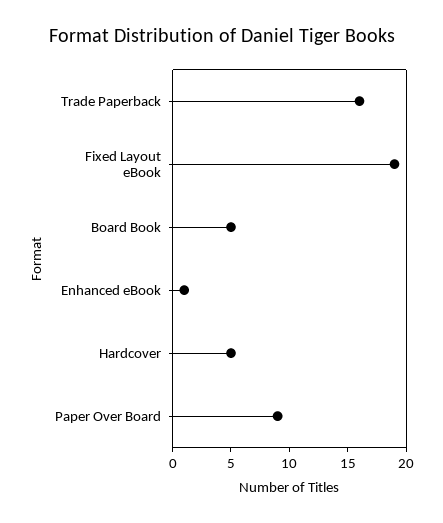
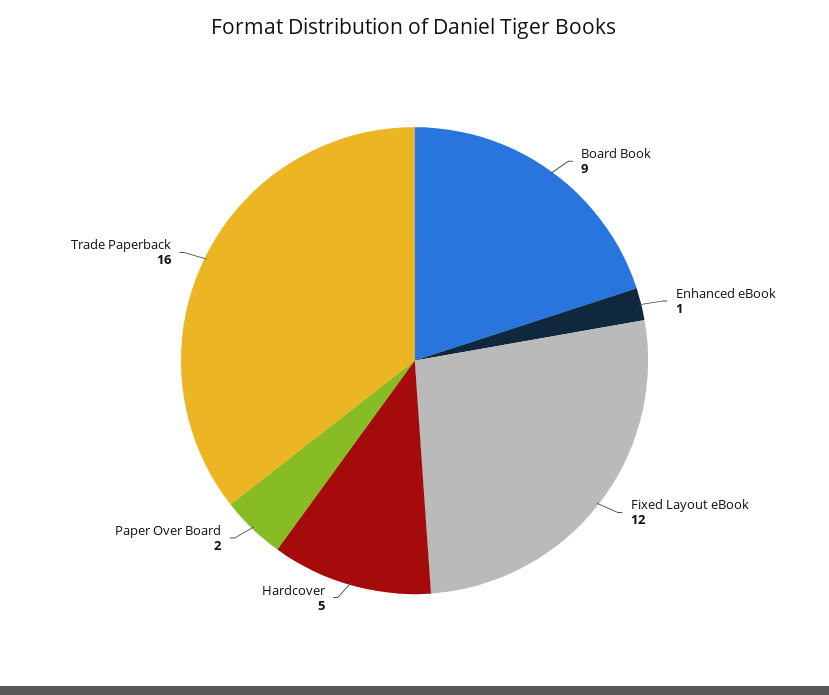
  {
    "Trade Paperback": 16,
-   "Fixed Layout eBook": 19,
+   "Fixed Layout eBook": 12,
-   "Board Book": 5,
+   "Board Book": 9,
    "Enhanced eBook": 1,
    "Hardcover": 5,
-   "Paper Over Board": 9
+   "Paper Over Board": 2
  }

